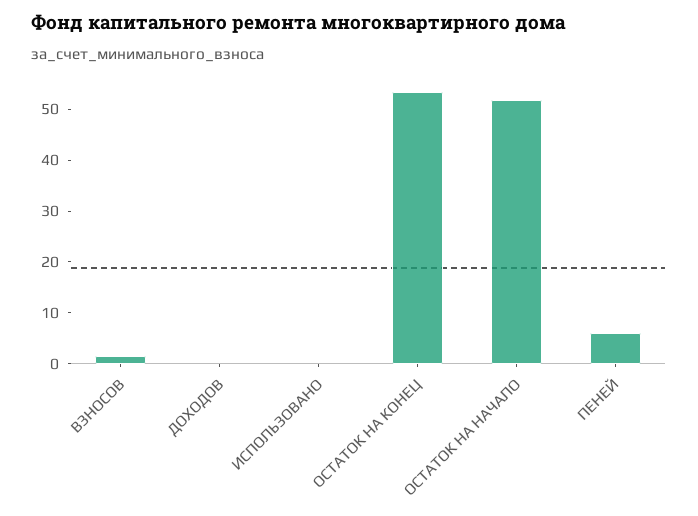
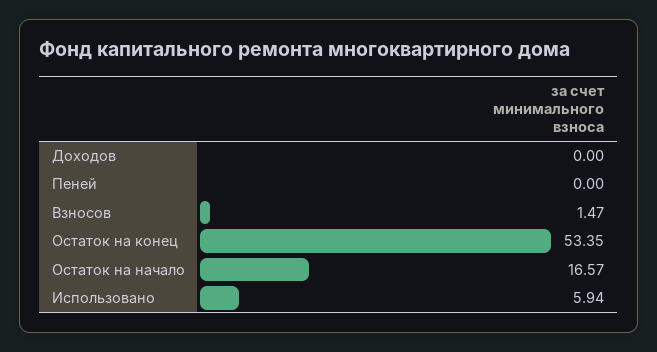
  {
    "ВЗНОСОВ": 1.47,
    "ДОХОДОВ": 0,
-   "ИСПОЛЬЗОВАНО": 0,
+   "ИСПОЛЬЗОВАНО": 5.94,
    "ОСТАТОК НА КОНЕЦ": 53.35,
-   "ОСТАТОК НА НАЧАЛО": 52,
+   "ОСТАТОК НА НАЧАЛО": 16.57,
-   "ПЕНЕЙ": 6
+   "ПЕНЕЙ": 0
  }

